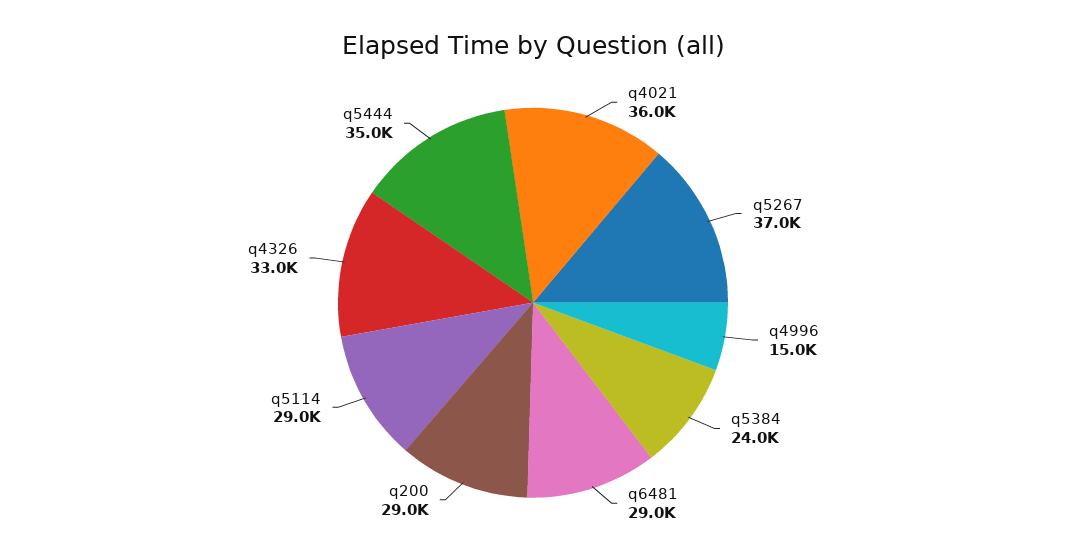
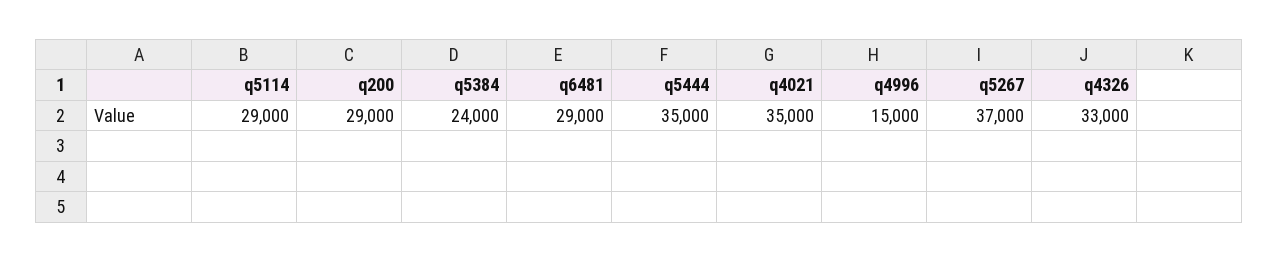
  {
-   "q4021": 36000,
+   "q4021": 35000,
    "q5267": 37000,
    "q4996": 15000,
    "q5384": 24000,
    "q6481": 29000,
    "q200": 29000,
    "q5114": 29000,
    "q4326": 33000,
    "q5444": 35000
  }

